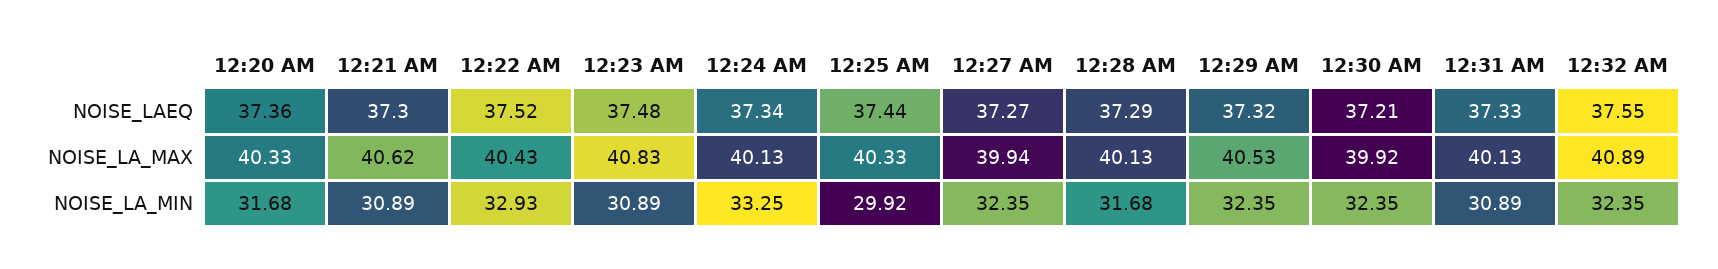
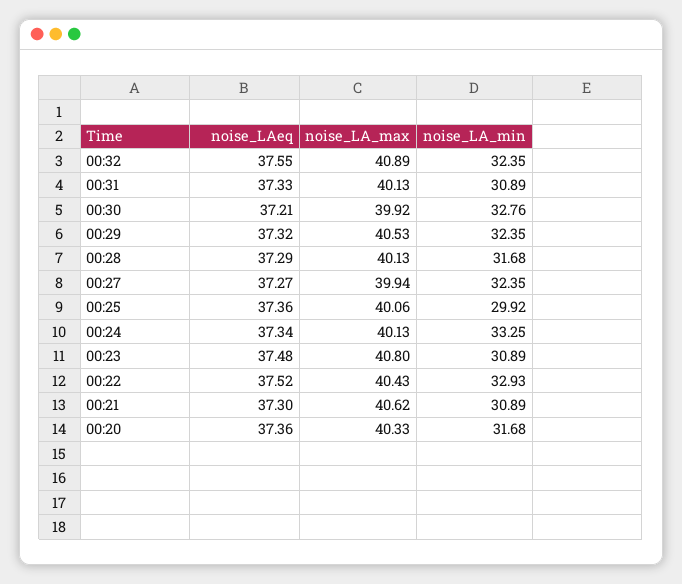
  {
    "12:20 AM": {
      "NOISE_LAEQ": 37.36,
      "NOISE_LA_MAX": 40.33,
      "NOISE_LA_MIN": 31.68
    },
    "12:21 AM": {
      "NOISE_LAEQ": 37.3,
      "NOISE_LA_MAX": 40.62,
      "NOISE_LA_MIN": 30.89
    },
    "12:22 AM": {
      "NOISE_LAEQ": 37.52,
      "NOISE_LA_MAX": 40.43,
      "NOISE_LA_MIN": 32.93
    },
    "12:23 AM": {
      "NOISE_LAEQ": 37.48,
-     "NOISE_LA_MAX": 40.83,
+     "NOISE_LA_MAX": 40.8,
      "NOISE_LA_MIN": 30.89
    },
    "12:24 AM": {
      "NOISE_LAEQ": 37.34,
      "NOISE_LA_MAX": 40.13,
      "NOISE_LA_MIN": 33.25
    },
    "12:25 AM": {
-     "NOISE_LAEQ": 37.44,
+     "NOISE_LAEQ": 37.36,
-     "NOISE_LA_MAX": 40.33,
+     "NOISE_LA_MAX": 40.06,
      "NOISE_LA_MIN": 29.92
    },
    "12:27 AM": {
      "NOISE_LAEQ": 37.27,
      "NOISE_LA_MAX": 39.94,
      "NOISE_LA_MIN": 32.35
    },
    "12:28 AM": {
      "NOISE_LAEQ": 37.29,
      "NOISE_LA_MAX": 40.13,
      "NOISE_LA_MIN": 31.68
    },
    "12:29 AM": {
      "NOISE_LAEQ": 37.32,
      "NOISE_LA_MAX": 40.53,
      "NOISE_LA_MIN": 32.35
    },
    "12:30 AM": {
      "NOISE_LAEQ": 37.21,
      "NOISE_LA_MAX": 39.92,
-     "NOISE_LA_MIN": 32.35
+     "NOISE_LA_MIN": 32.76
    },
    "12:31 AM": {
      "NOISE_LAEQ": 37.33,
      "NOISE_LA_MAX": 40.13,
      "NOISE_LA_MIN": 30.89
    },
    "12:32 AM": {
      "NOISE_LAEQ": 37.55,
      "NOISE_LA_MAX": 40.89,
      "NOISE_LA_MIN": 32.35
    }
  }

